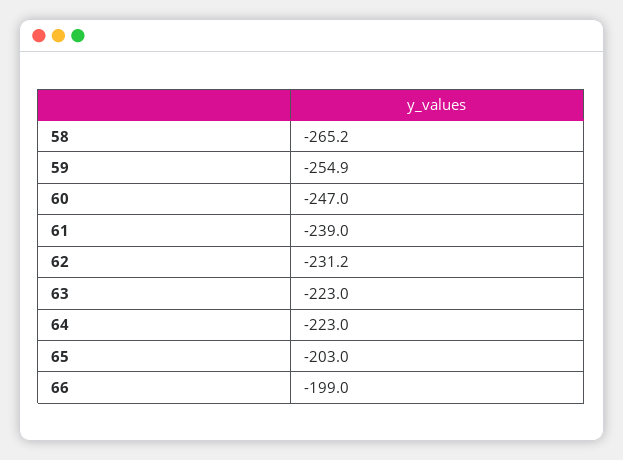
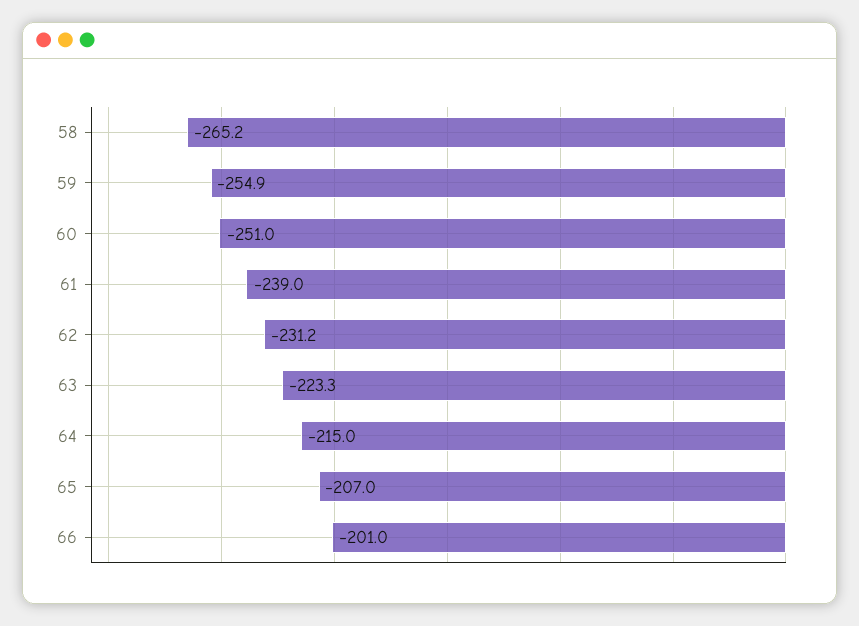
  {
    "58": -265.2,
    "59": -254.9,
-   "60": -247,
+   "60": -251,
    "61": -239,
    "62": -231.2,
-   "63": -223,
+   "63": -223.3,
-   "64": -223,
+   "64": -215,
-   "65": -203,
+   "65": -207,
-   "66": -199
+   "66": -201
  }

